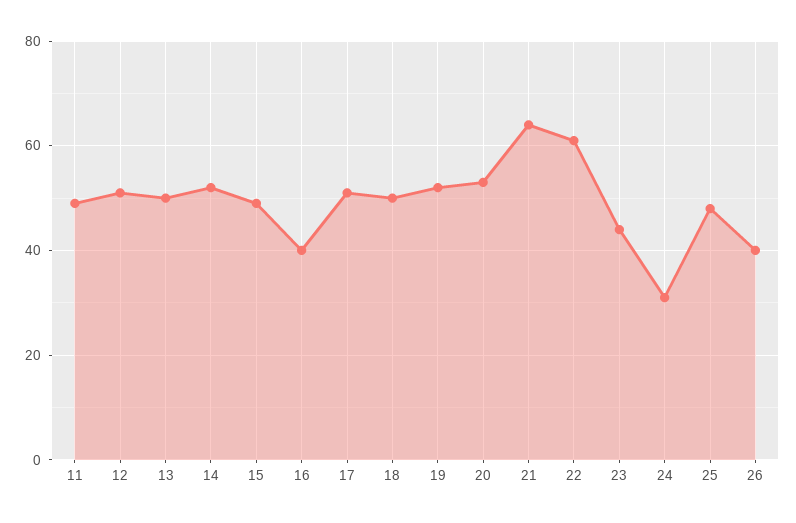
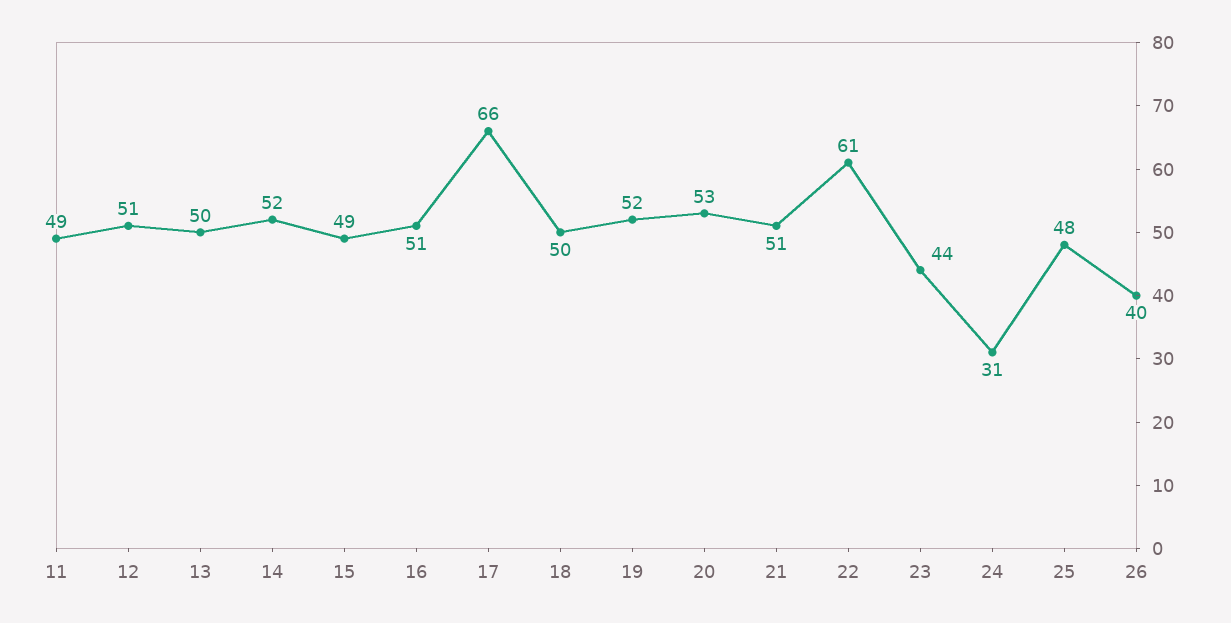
  {
    "11": 49,
    "12": 51,
    "13": 50,
    "14": 52,
    "15": 49,
-   "16": 40,
+   "16": 51,
-   "17": 50,
+   "17": 66,
    "18": 50,
    "19": 52,
    "20": 53,
-   "21": 65,
+   "21": 51,
    "22": 61,
    "23": 44,
    "24": 31,
    "25": 48,
    "26": 40
  }

